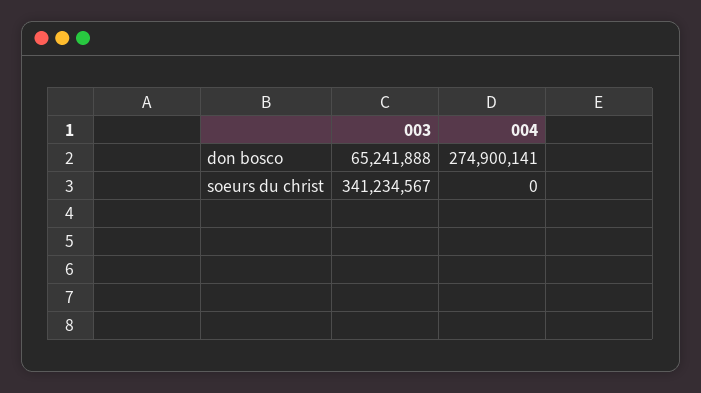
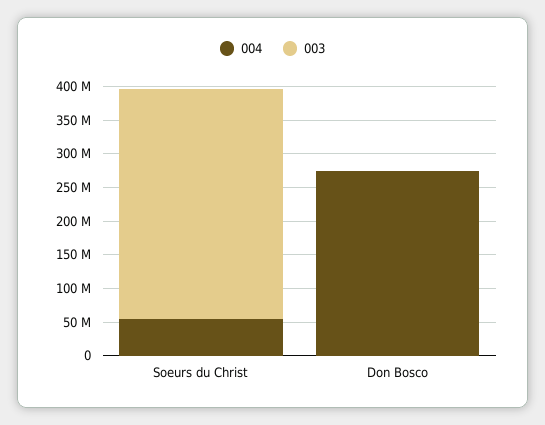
  {
    "003": {
-     "don bosco": 65241888,
+     "don bosco": 0,
      "soeurs du christ": 341234567
    },
    "004": {
      "don bosco": 274900141,
-     "soeurs du christ": 0
+     "soeurs du christ": 50000000
    }
  }

